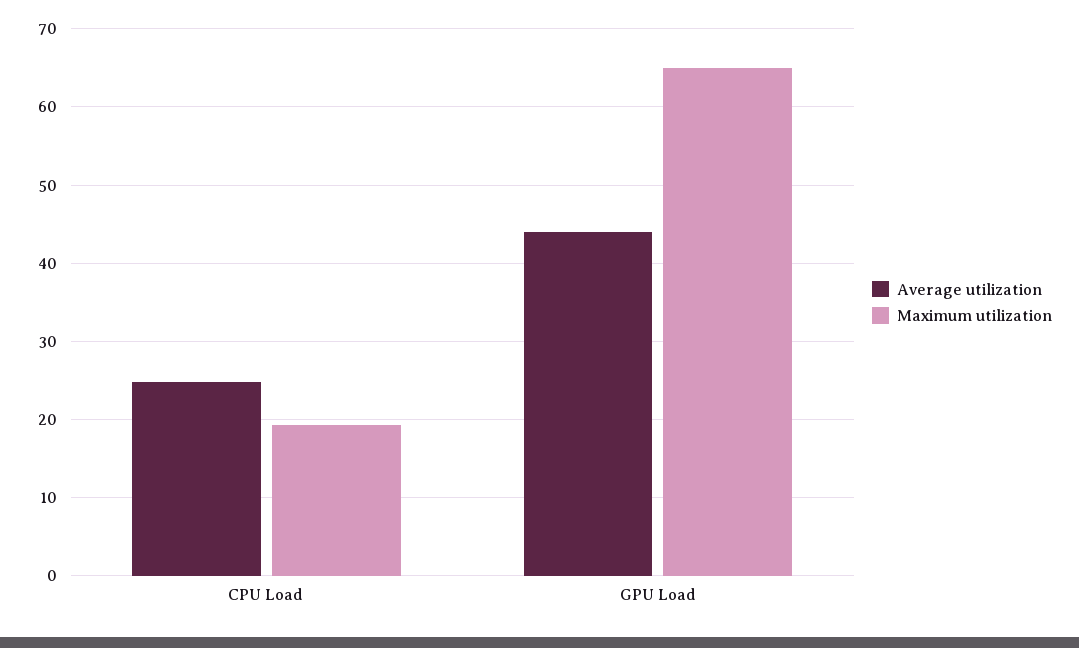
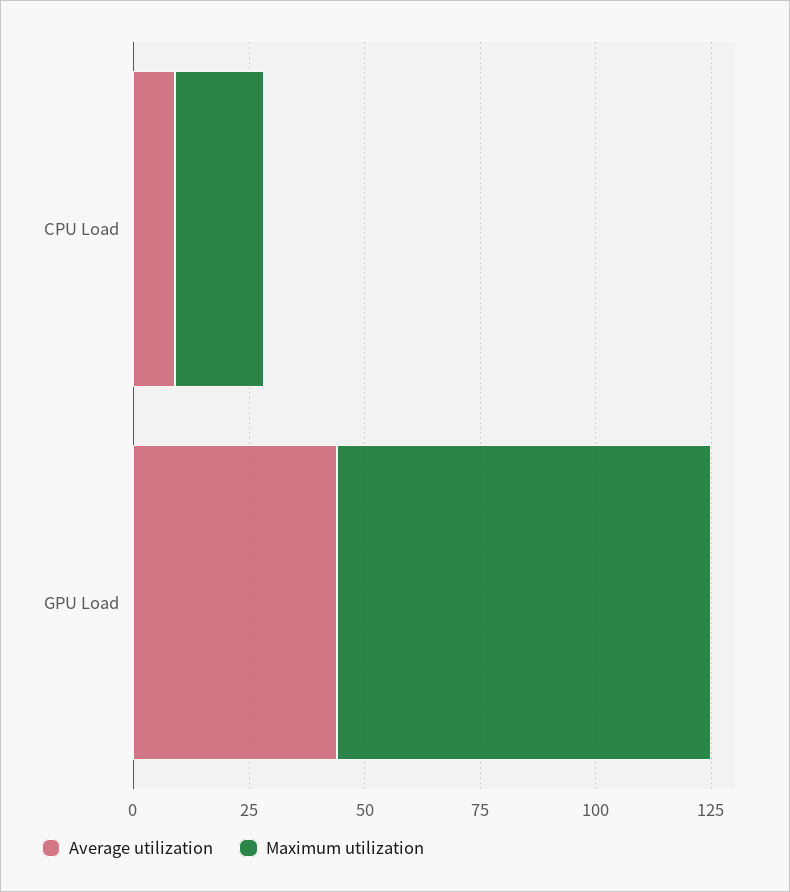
  {
    "Average utilization": {
-     "CPU Load": 25,
+     "CPU Load": 10,
      "GPU Load": 44
    },
    "Maximum utilization": {
      "CPU Load": 19,
-     "GPU Load": 65
+     "GPU Load": 80
    }
  }

